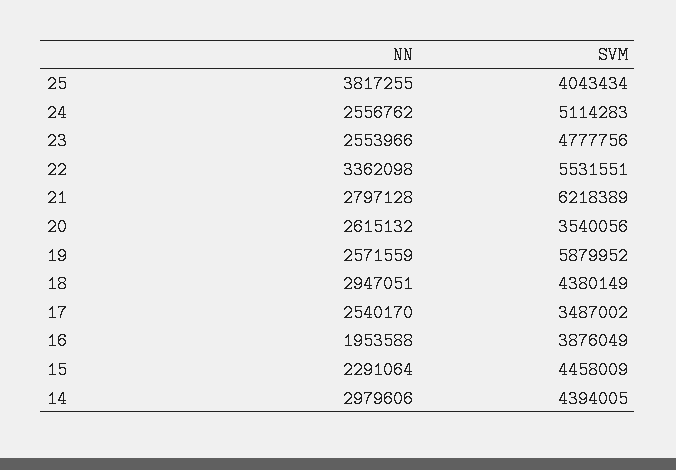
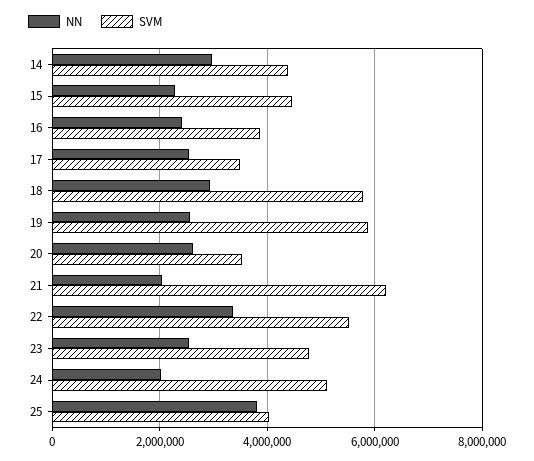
  {
    "NN": {
      "25": 3817255,
-     "24": 2556762,
+     "24": 2000000,
      "23": 2553966,
      "22": 3362098,
-     "21": 2797128,
+     "21": 2000000,
      "20": 2615132,
      "19": 2571559,
      "18": 2947051,
      "17": 2540170,
-     "16": 1953588,
+     "16": 2400000,
      "15": 2291064,
      "14": 2979606
    },
    "SVM": {
      "25": 4043434,
      "24": 5114283,
      "23": 4777756,
      "22": 5531551,
      "21": 6218389,
      "20": 3540056,
      "19": 5879952,
-     "18": 4380149,
+     "18": 5800000,
      "17": 3487002,
      "16": 3876049,
      "15": 4458009,
      "14": 4394005
    }
  }

